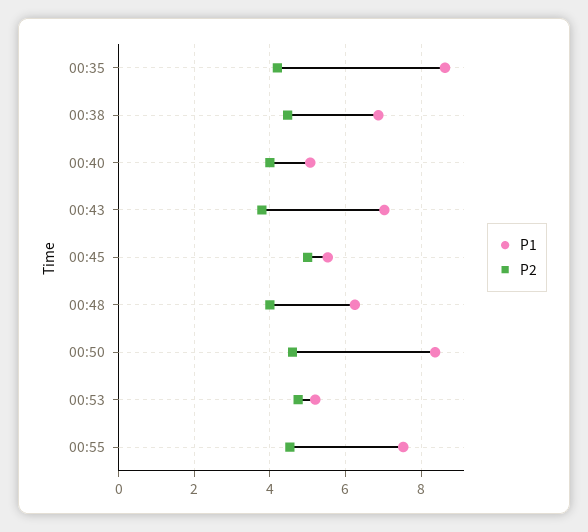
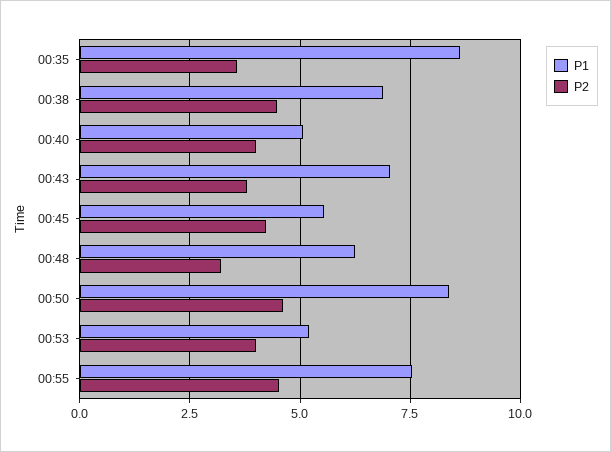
  {
    "P1": {
      "00:35": 8.6,
      "00:38": 6.8,
      "00:40": 5,
      "00:43": 7,
      "00:45": 5.6,
      "00:48": 6.2,
      "00:50": 8.4,
      "00:53": 5.2,
      "00:55": 7.6
    },
    "P2": {
-     "00:35": 4.2,
+     "00:35": 3.5,
      "00:38": 4.4,
      "00:40": 4,
      "00:43": 3.8,
-     "00:45": 5,
+     "00:45": 4.25,
-     "00:48": 4,
+     "00:48": 3.25,
      "00:50": 4.6,
-     "00:53": 4.8,
+     "00:53": 4,
      "00:55": 4.6
    }
  }

